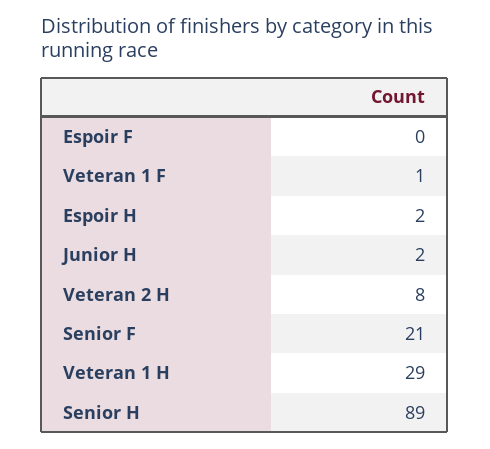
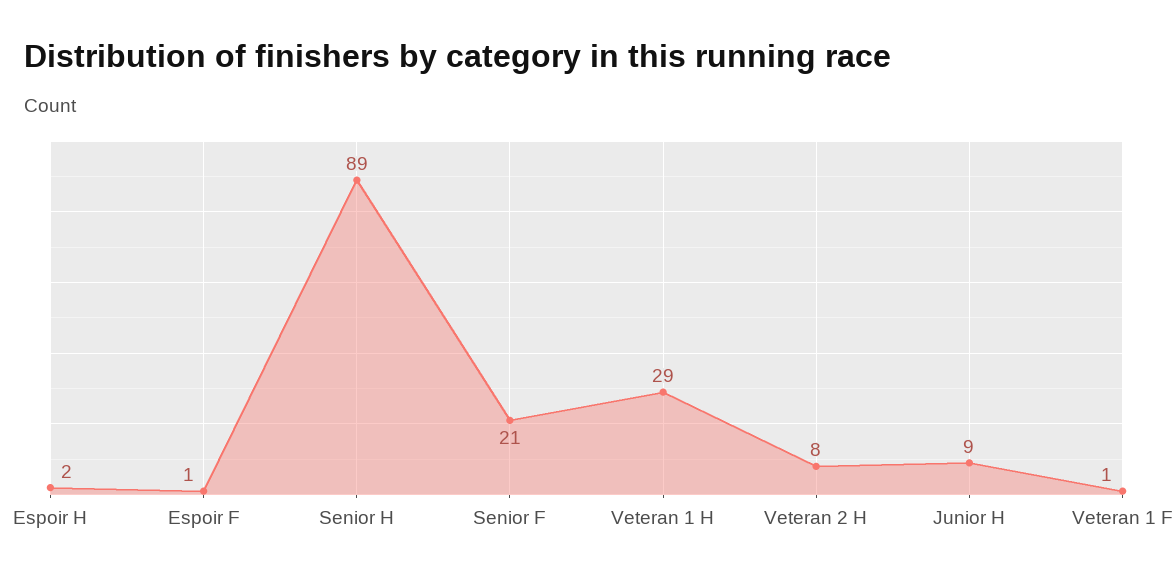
  {
-   "Espoir F": 0,
+   "Espoir F": 1,
    "Veteran 1 F": 1,
    "Espoir H": 2,
-   "Junior H": 2,
+   "Junior H": 9,
    "Veteran 2 H": 8,
    "Senior F": 21,
    "Veteran 1 H": 29,
    "Senior H": 89
  }

